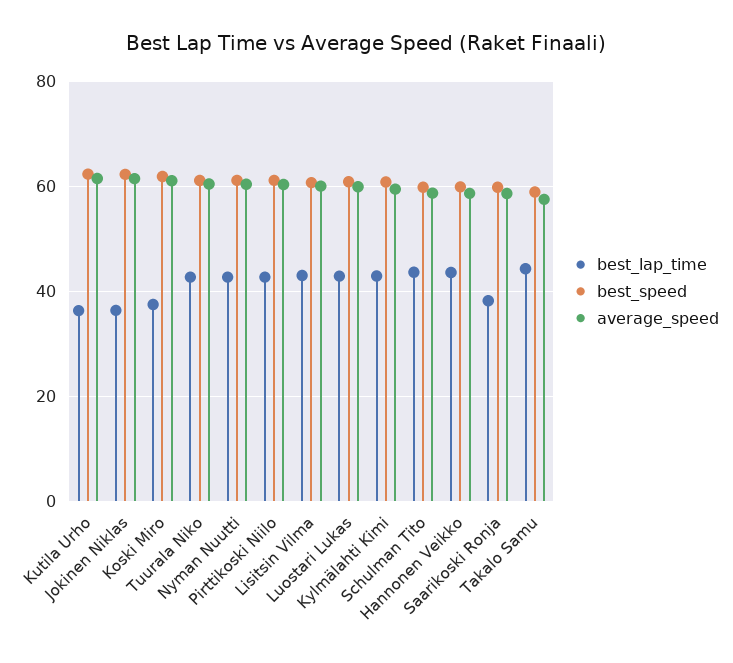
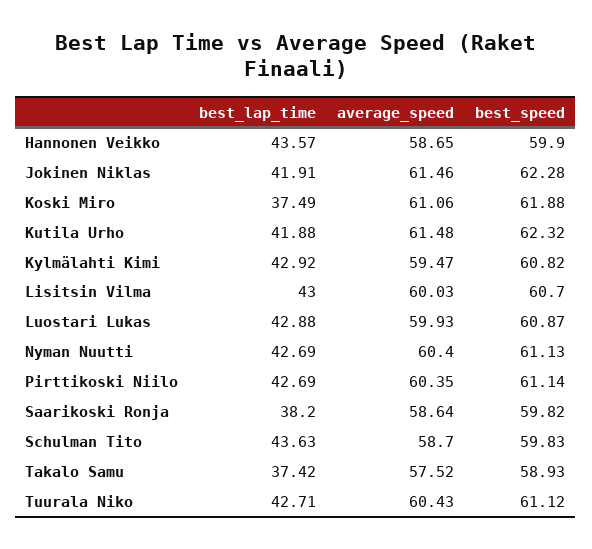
  {
    "best_lap_time": {
-     "Kutila Urho": 36,
+     "Kutila Urho": 41.88,
-     "Jokinen Niklas": 36,
+     "Jokinen Niklas": 41.91,
      "Koski Miro": 37.49,
      "Tuurala Niko": 42.71,
      "Nyman Nuutti": 42.69,
      "Pirttikoski Niilo": 42.69,
      "Lisitsin Vilma": 43,
      "Luostari Lukas": 42.88,
      "Kylmälahti Kimi": 42.92,
      "Schulman Tito": 43.63,
      "Hannonen Veikko": 43.57,
      "Saarikoski Ronja": 38.2,
-     "Takalo Samu": 44
+     "Takalo Samu": 37.42
    },
    "best_speed": {
      "Kutila Urho": 62.32,
      "Jokinen Niklas": 62.28,
      "Koski Miro": 61.88,
      "Tuurala Niko": 61.12,
      "Nyman Nuutti": 61.13,
      "Pirttikoski Niilo": 61.14,
      "Lisitsin Vilma": 60.7,
      "Luostari Lukas": 60.87,
      "Kylmälahti Kimi": 60.82,
      "Schulman Tito": 59.83,
      "Hannonen Veikko": 59.9,
      "Saarikoski Ronja": 59.82,
      "Takalo Samu": 58.93
    },
    "average_speed": {
      "Kutila Urho": 61.48,
      "Jokinen Niklas": 61.46,
      "Koski Miro": 61.06,
      "Tuurala Niko": 60.43,
      "Nyman Nuutti": 60.4,
      "Pirttikoski Niilo": 60.35,
      "Lisitsin Vilma": 60.03,
      "Luostari Lukas": 59.93,
      "Kylmälahti Kimi": 59.47,
      "Schulman Tito": 58.7,
      "Hannonen Veikko": 58.65,
      "Saarikoski Ronja": 58.64,
      "Takalo Samu": 57.52
    }
  }

